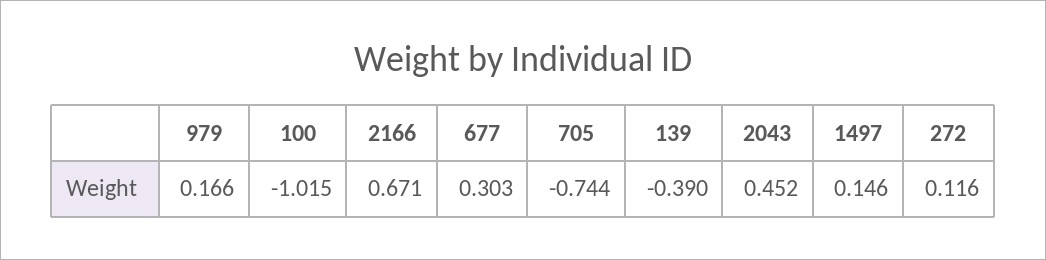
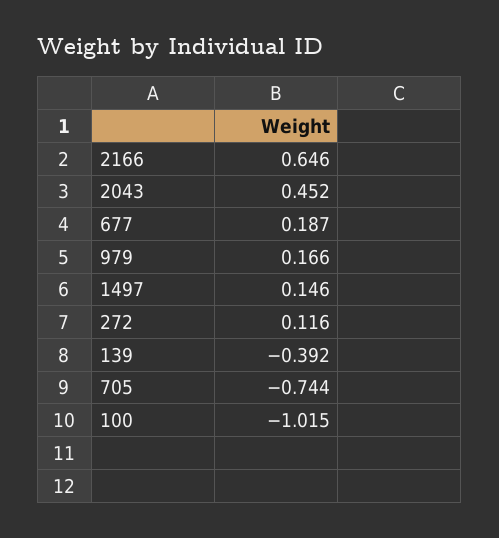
  {
    "979": 0.166,
    "100": -1.015,
-   "2166": 0.671,
+   "2166": 0.646,
-   "677": 0.303,
+   "677": 0.187,
    "705": -0.744,
-   "139": -0.39,
+   "139": -0.392,
    "2043": 0.452,
    "1497": 0.146,
    "272": 0.116
  }

